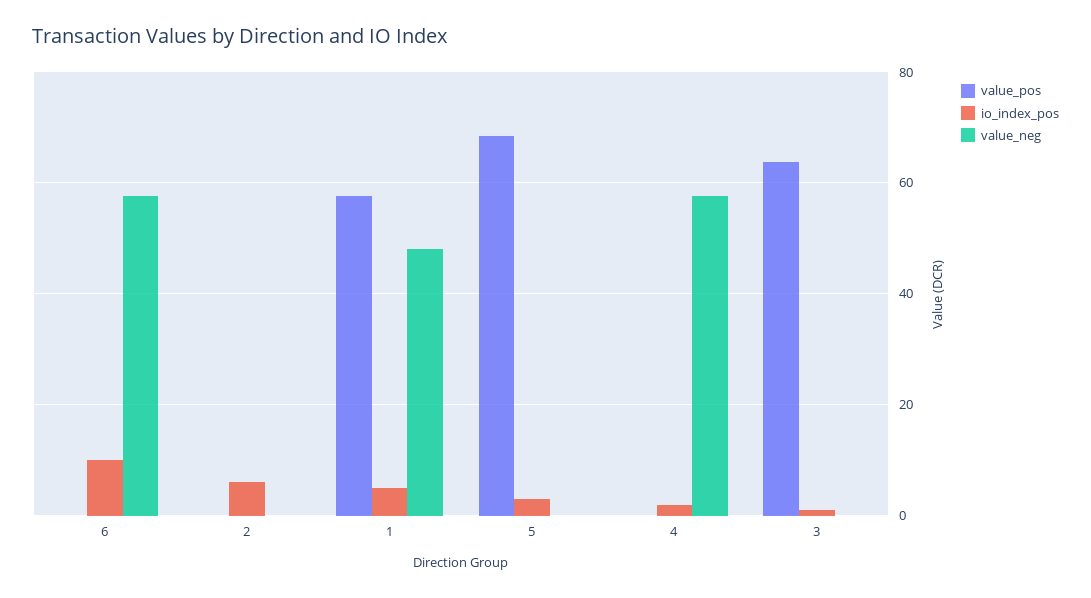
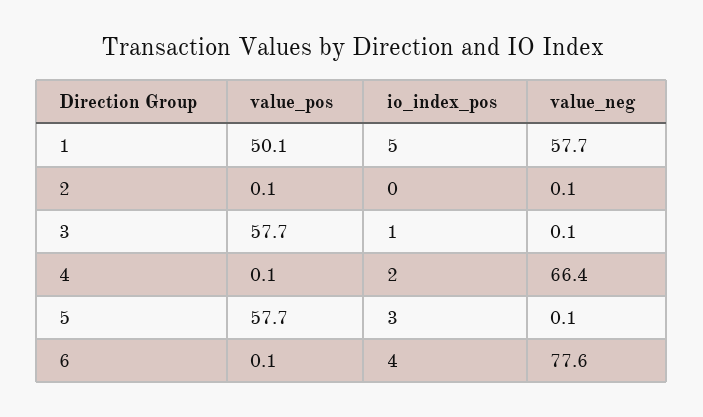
  {
    "value_pos": {
      "6": 0.1,
      "2": 0.1,
-     "1": 58,
+     "1": 50.1,
-     "5": 68,
+     "5": 57.7,
      "4": 0.1,
-     "3": 64
+     "3": 57.7
    },
    "io_index_pos": {
-     "6": 10,
+     "6": 4,
-     "2": 6,
+     "2": 0,
      "1": 5,
      "5": 3,
      "4": 2,
      "3": 1
    },
    "value_neg": {
-     "6": 58,
+     "6": 77.6,
      "2": 0.1,
-     "1": 48,
+     "1": 57.7,
      "5": 0.1,
-     "4": 58,
+     "4": 66.4,
      "3": 0.1
    }
  }

